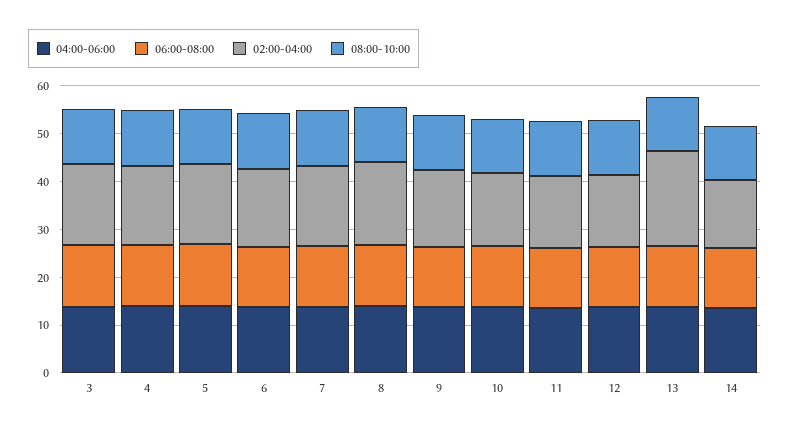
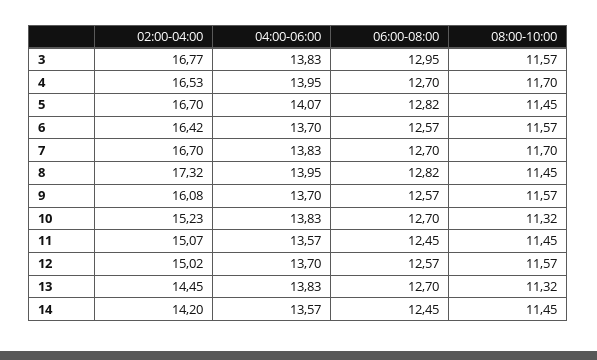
  {
    "04:00-06:00": {
      "3": 13.83,
      "4": 13.95,
      "5": 14.07,
      "6": 13.7,
      "7": 13.83,
      "8": 13.95,
      "9": 13.7,
      "10": 13.83,
      "11": 13.57,
      "12": 13.7,
      "13": 13.83,
      "14": 13.57
    },
    "06:00-08:00": {
      "3": 12.95,
      "4": 12.7,
      "5": 12.82,
      "6": 12.57,
      "7": 12.7,
      "8": 12.82,
      "9": 12.57,
      "10": 12.7,
      "11": 12.45,
      "12": 12.57,
      "13": 12.7,
      "14": 12.45
    },
    "02:00-04:00": {
      "3": 16.77,
      "4": 16.53,
      "5": 16.7,
      "6": 16.42,
      "7": 16.7,
      "8": 17.32,
      "9": 16.08,
      "10": 15.23,
      "11": 15.07,
      "12": 15.02,
-     "13": 20,
+     "13": 14.45,
      "14": 14.2
    },
    "08:00-10:00": {
      "3": 11.57,
      "4": 11.7,
      "5": 11.45,
      "6": 11.57,
      "7": 11.7,
      "8": 11.45,
      "9": 11.57,
      "10": 11.32,
      "11": 11.45,
      "12": 11.57,
      "13": 11.32,
      "14": 11.45
    }
  }

